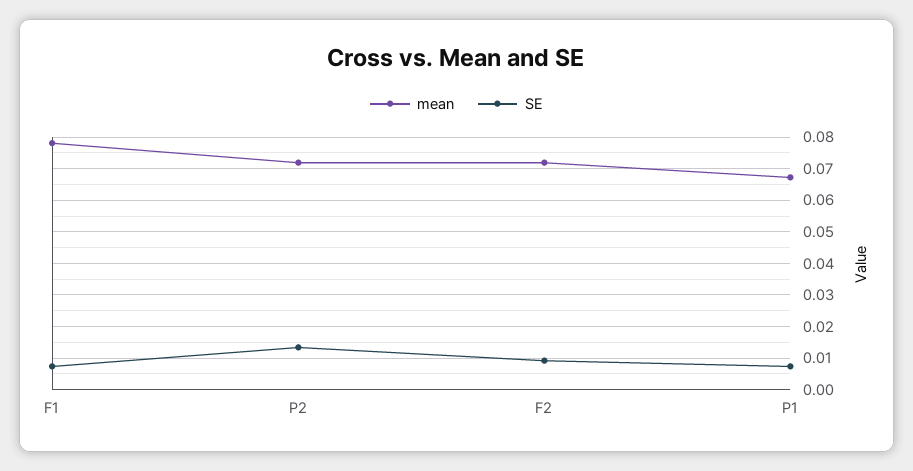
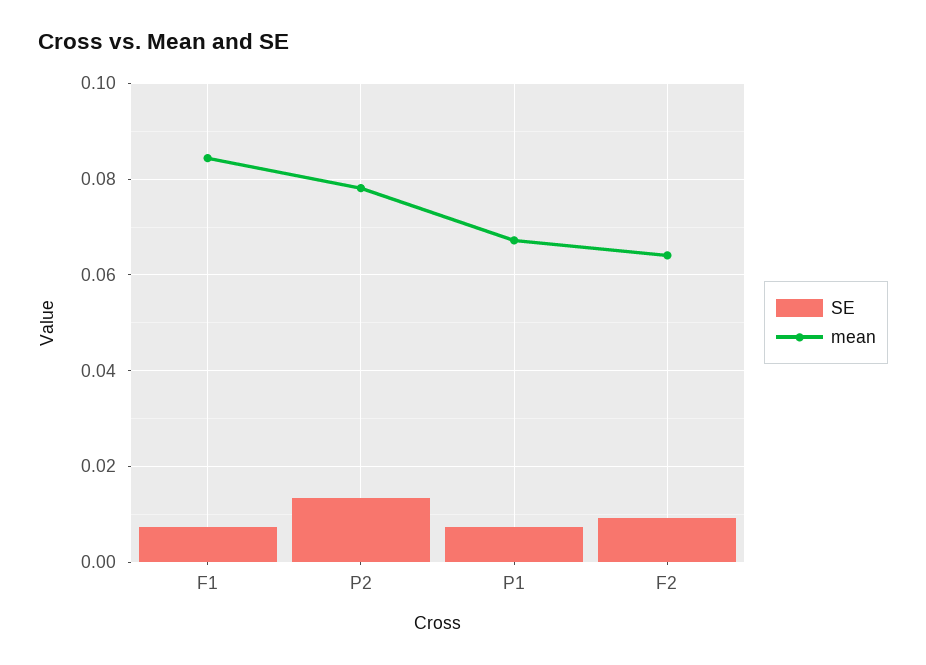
  {
    "mean": {
-     "F1": 0.078,
+     "F1": 0.084,
-     "P2": 0.072,
+     "P2": 0.078,
-     "F2": 0.072,
+     "F2": 0.064,
      "P1": 0.068
    },
    "SE": {
      "F1": 0.008,
      "P2": 0.014,
      "F2": 0.01,
      "P1": 0.008
    }
  }

